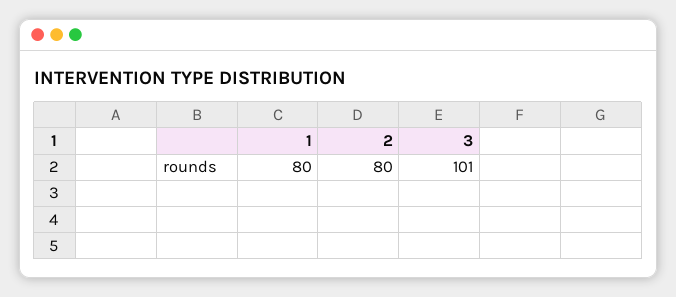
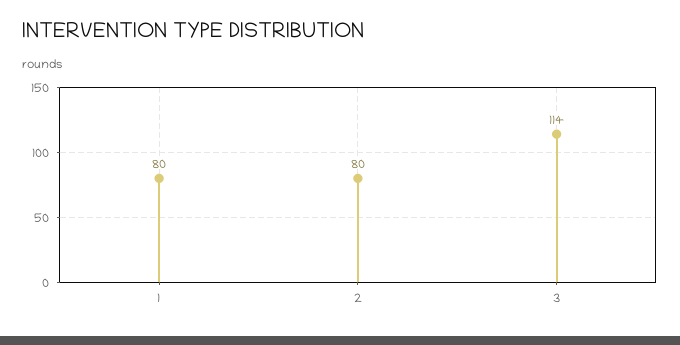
  {
    "1": 80,
    "2": 80,
-   "3": 101
+   "3": 114
  }

